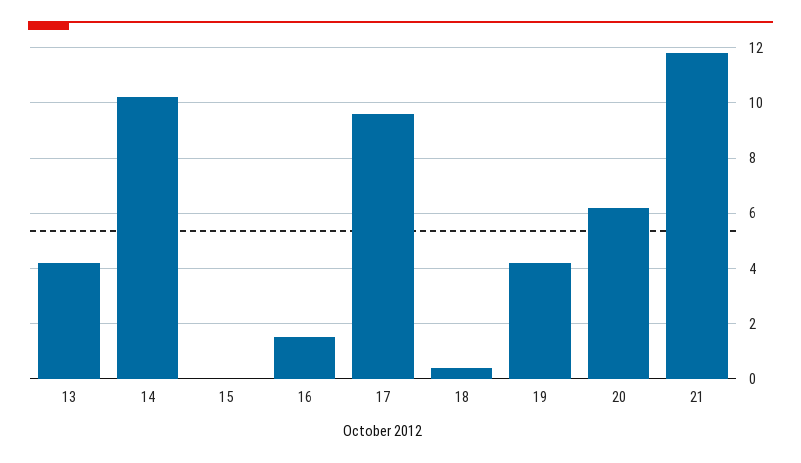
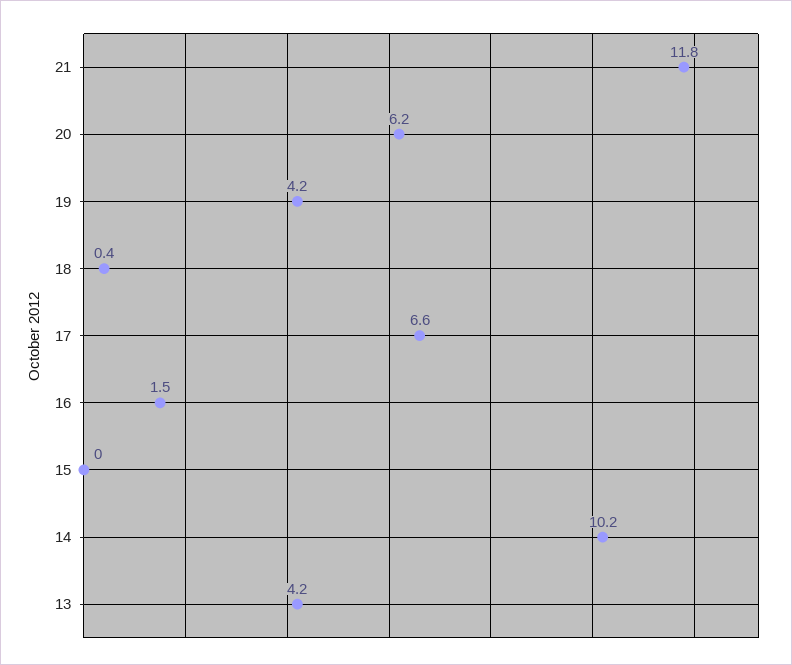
  {
    "13": 4.2,
    "14": 10.2,
    "15": 0,
    "16": 1.5,
-   "17": 9.5,
+   "17": 6.6,
    "18": 0.4,
    "19": 4.2,
    "20": 6.2,
    "21": 11.8
  }

